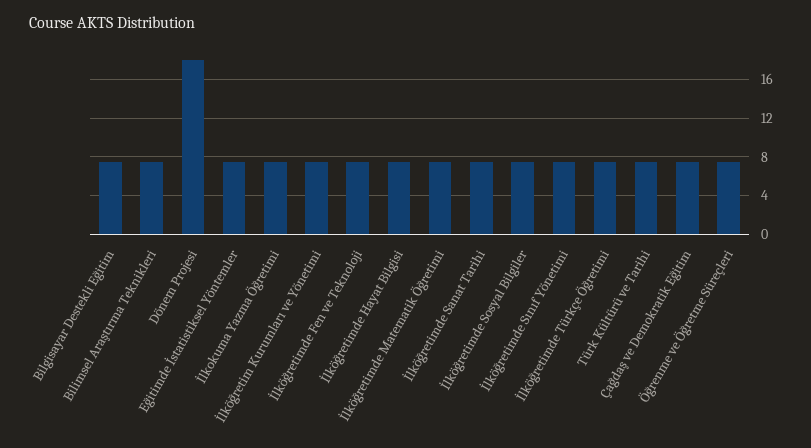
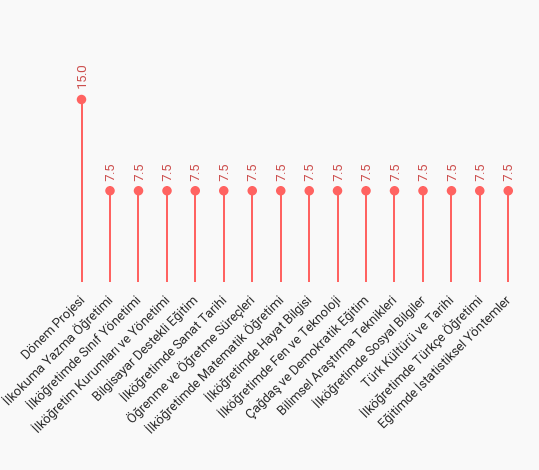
  {
    "Bilgisayar Destekli Eğitim": 7.5,
    "Bilimsel Araştırma Teknikleri": 7.5,
-   "Dönem Projesi": 18,
+   "Dönem Projesi": 15,
    "Eğitimde İstatistiksel Yöntemler": 7.5,
    "İlkokuma Yazma Öğretimi": 7.5,
    "İlköğretim Kurumları ve Yönetimi": 7.5,
    "İlköğretimde Fen ve Teknoloji": 7.5,
    "İlköğretimde Hayat Bilgisi": 7.5,
    "İlköğretimde Matematik Öğretimi": 7.5,
    "İlköğretimde Sanat Tarihi": 7.5,
    "İlköğretimde Sosyal Bilgiler": 7.5,
    "İlköğretimde Sınıf Yönetimi": 7.5,
    "İlköğretimde Türkçe Öğretimi": 7.5,
    "Türk Kültürü ve Tarihi": 7.5,
    "Çağdaş ve Demokratik Eğitim": 7.5,
    "Öğrenme ve Öğretme Süreçleri": 7.5
  }

